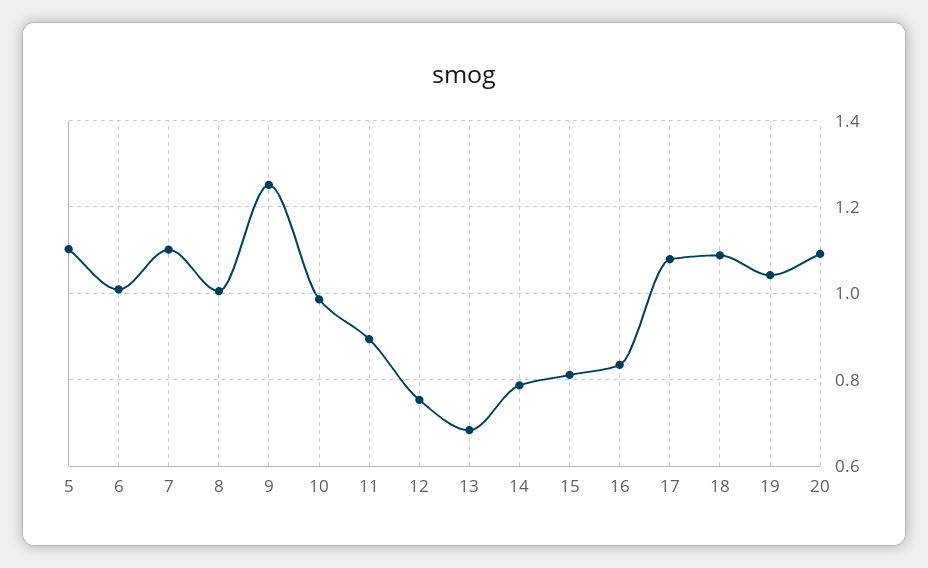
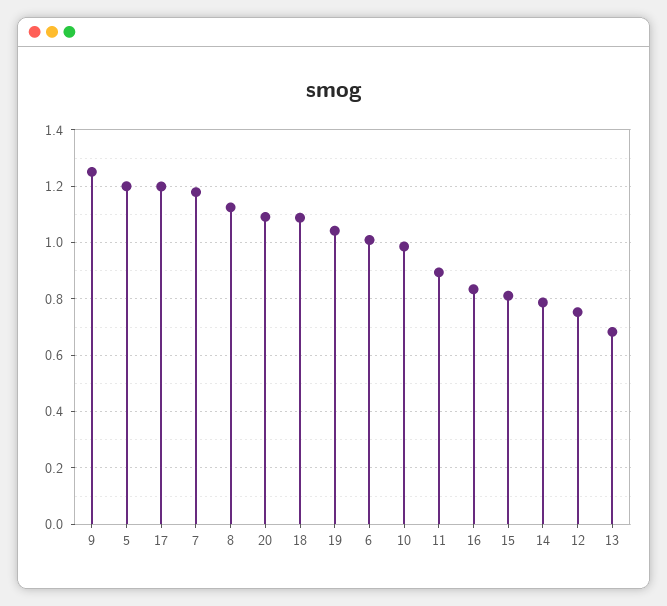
  {
-   "5": 1.1,
+   "5": 1.2,
    "6": 1,
-   "7": 1.1,
+   "7": 1.175,
-   "8": 1,
+   "8": 1.125,
    "9": 1.26,
    "10": 0.98,
    "11": 0.9,
    "12": 0.76,
    "13": 0.68,
    "14": 0.78,
    "15": 0.82,
    "16": 0.84,
-   "17": 1.08,
+   "17": 1.2,
    "18": 1.08,
    "19": 1.04,
    "20": 1.1
  }

